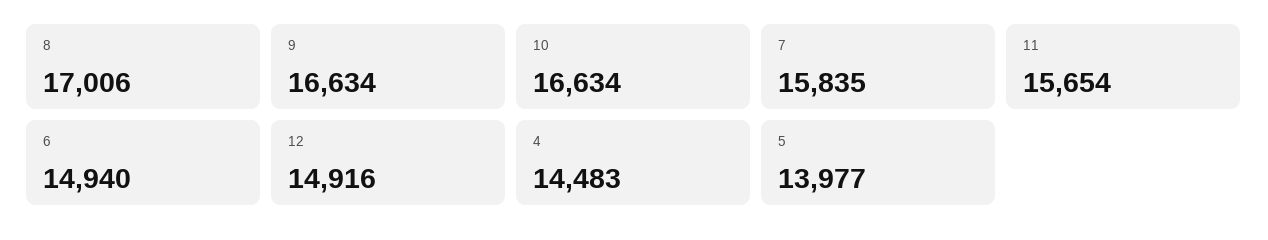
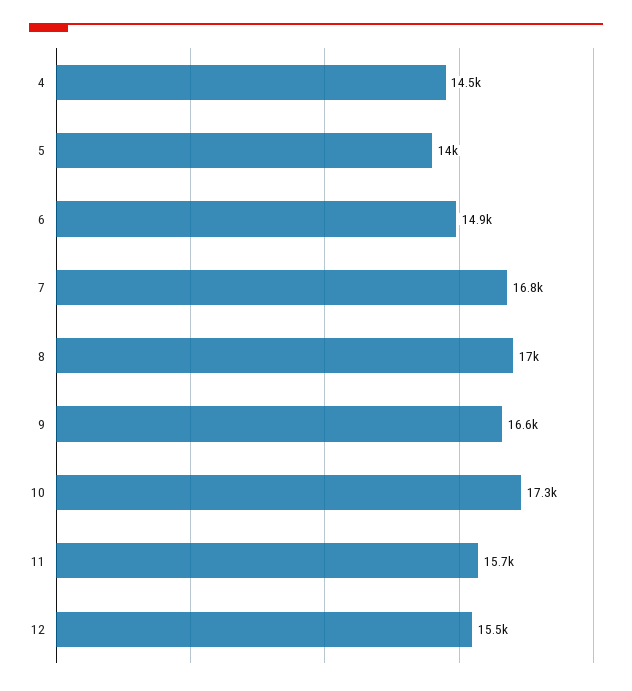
  {
    "8": 17006,
    "9": 16634,
-   "10": 16634,
+   "10": 17300,
-   "7": 15835,
+   "7": 16800,
    "11": 15654,
    "6": 14940,
-   "12": 14916,
+   "12": 15500,
    "4": 14483,
    "5": 13977
  }

